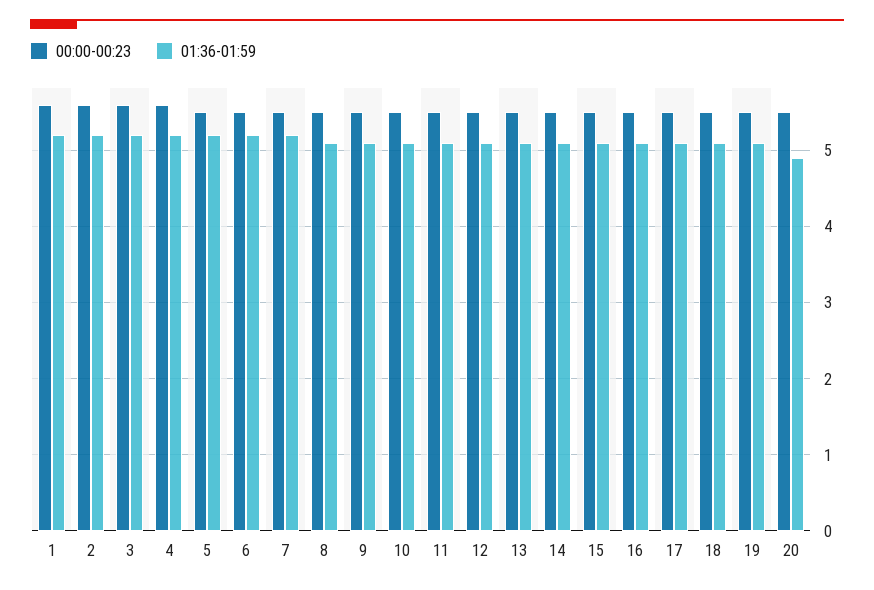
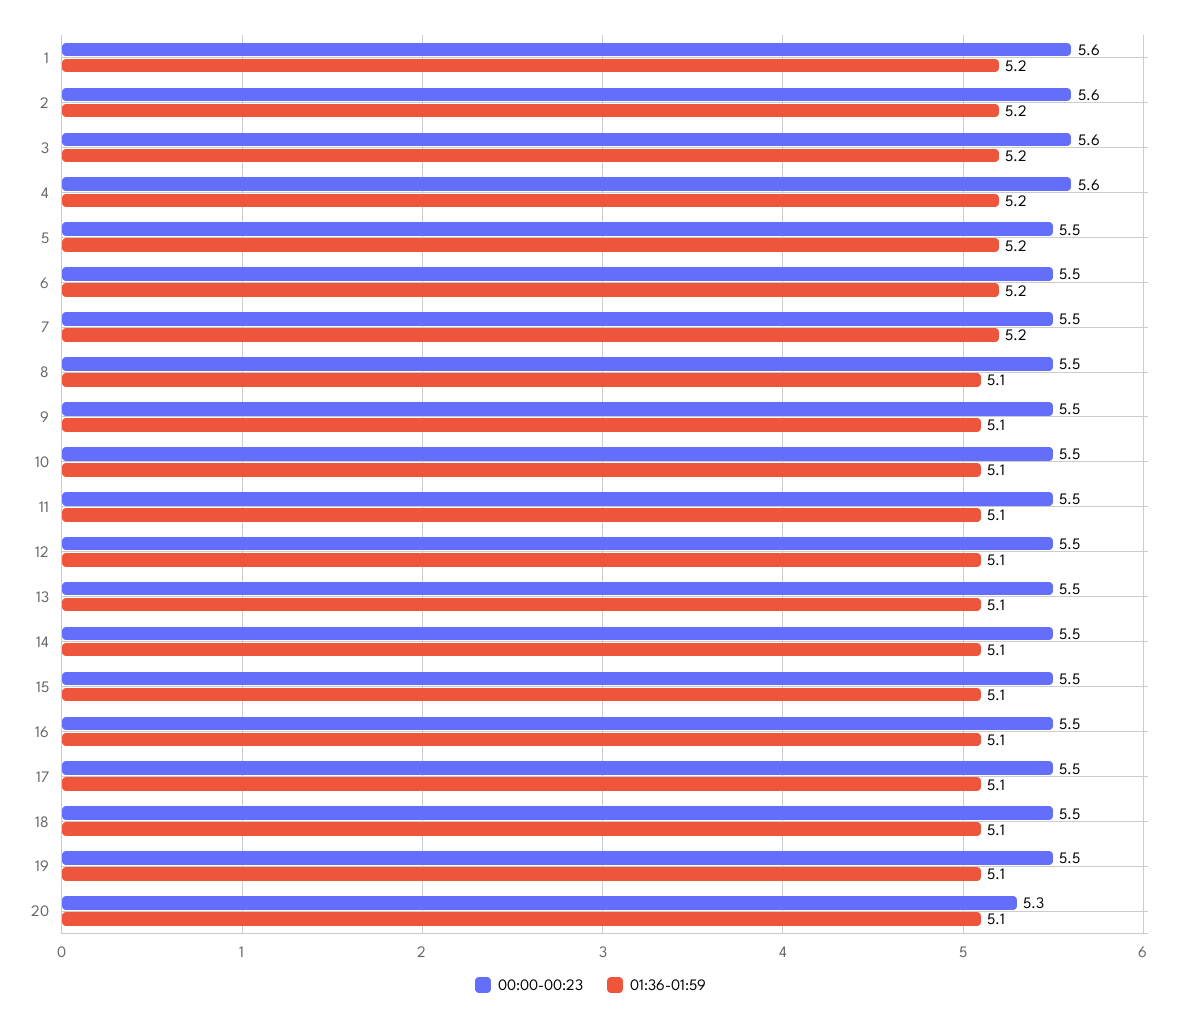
  {
    "00:00-00:23": {
      "1": 5.6,
      "2": 5.6,
      "3": 5.6,
      "4": 5.6,
      "5": 5.5,
      "6": 5.5,
      "7": 5.5,
      "8": 5.5,
      "9": 5.5,
      "10": 5.5,
      "11": 5.5,
      "12": 5.5,
      "13": 5.5,
      "14": 5.5,
      "15": 5.5,
      "16": 5.5,
      "17": 5.5,
      "18": 5.5,
      "19": 5.5,
-     "20": 5.5
+     "20": 5.3
    },
    "01:36-01:59": {
      "1": 5.2,
      "2": 5.2,
      "3": 5.2,
      "4": 5.2,
      "5": 5.2,
      "6": 5.2,
      "7": 5.2,
      "8": 5.1,
      "9": 5.1,
      "10": 5.1,
      "11": 5.1,
      "12": 5.1,
      "13": 5.1,
      "14": 5.1,
      "15": 5.1,
      "16": 5.1,
      "17": 5.1,
      "18": 5.1,
      "19": 5.1,
-     "20": 4.9
+     "20": 5.1
    }
  }

